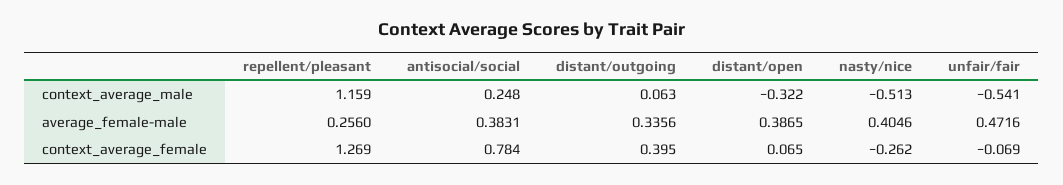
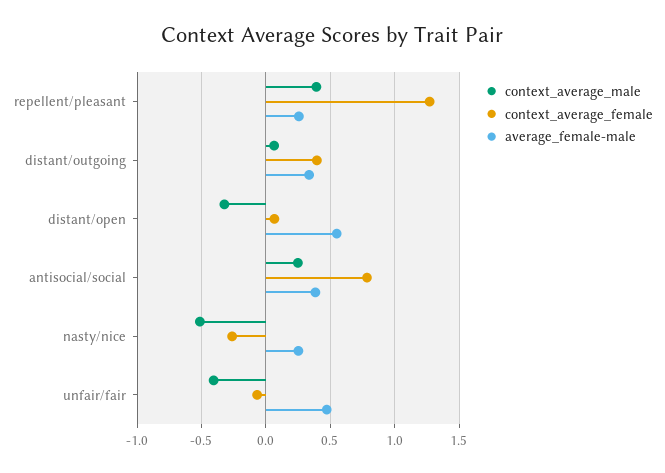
  {
    "context_average_male": {
-     "repellent/pleasant": 1.159,
+     "repellent/pleasant": 0.4,
      "antisocial/social": 0.248,
      "distant/outgoing": 0.063,
      "distant/open": -0.322,
      "nasty/nice": -0.513,
-     "unfair/fair": -0.541
+     "unfair/fair": -0.4
    },
    "average_female-male": {
      "repellent/pleasant": 0.256,
      "antisocial/social": 0.3831,
      "distant/outgoing": 0.3356,
-     "distant/open": 0.3865,
+     "distant/open": 0.55,
-     "nasty/nice": 0.4046,
+     "nasty/nice": 0.25,
      "unfair/fair": 0.4716
    },
    "context_average_female": {
      "repellent/pleasant": 1.269,
      "antisocial/social": 0.784,
      "distant/outgoing": 0.395,
      "distant/open": 0.065,
      "nasty/nice": -0.262,
      "unfair/fair": -0.069
    }
  }

